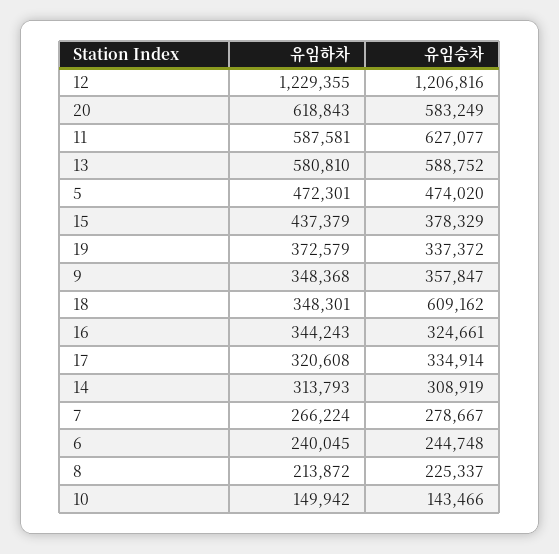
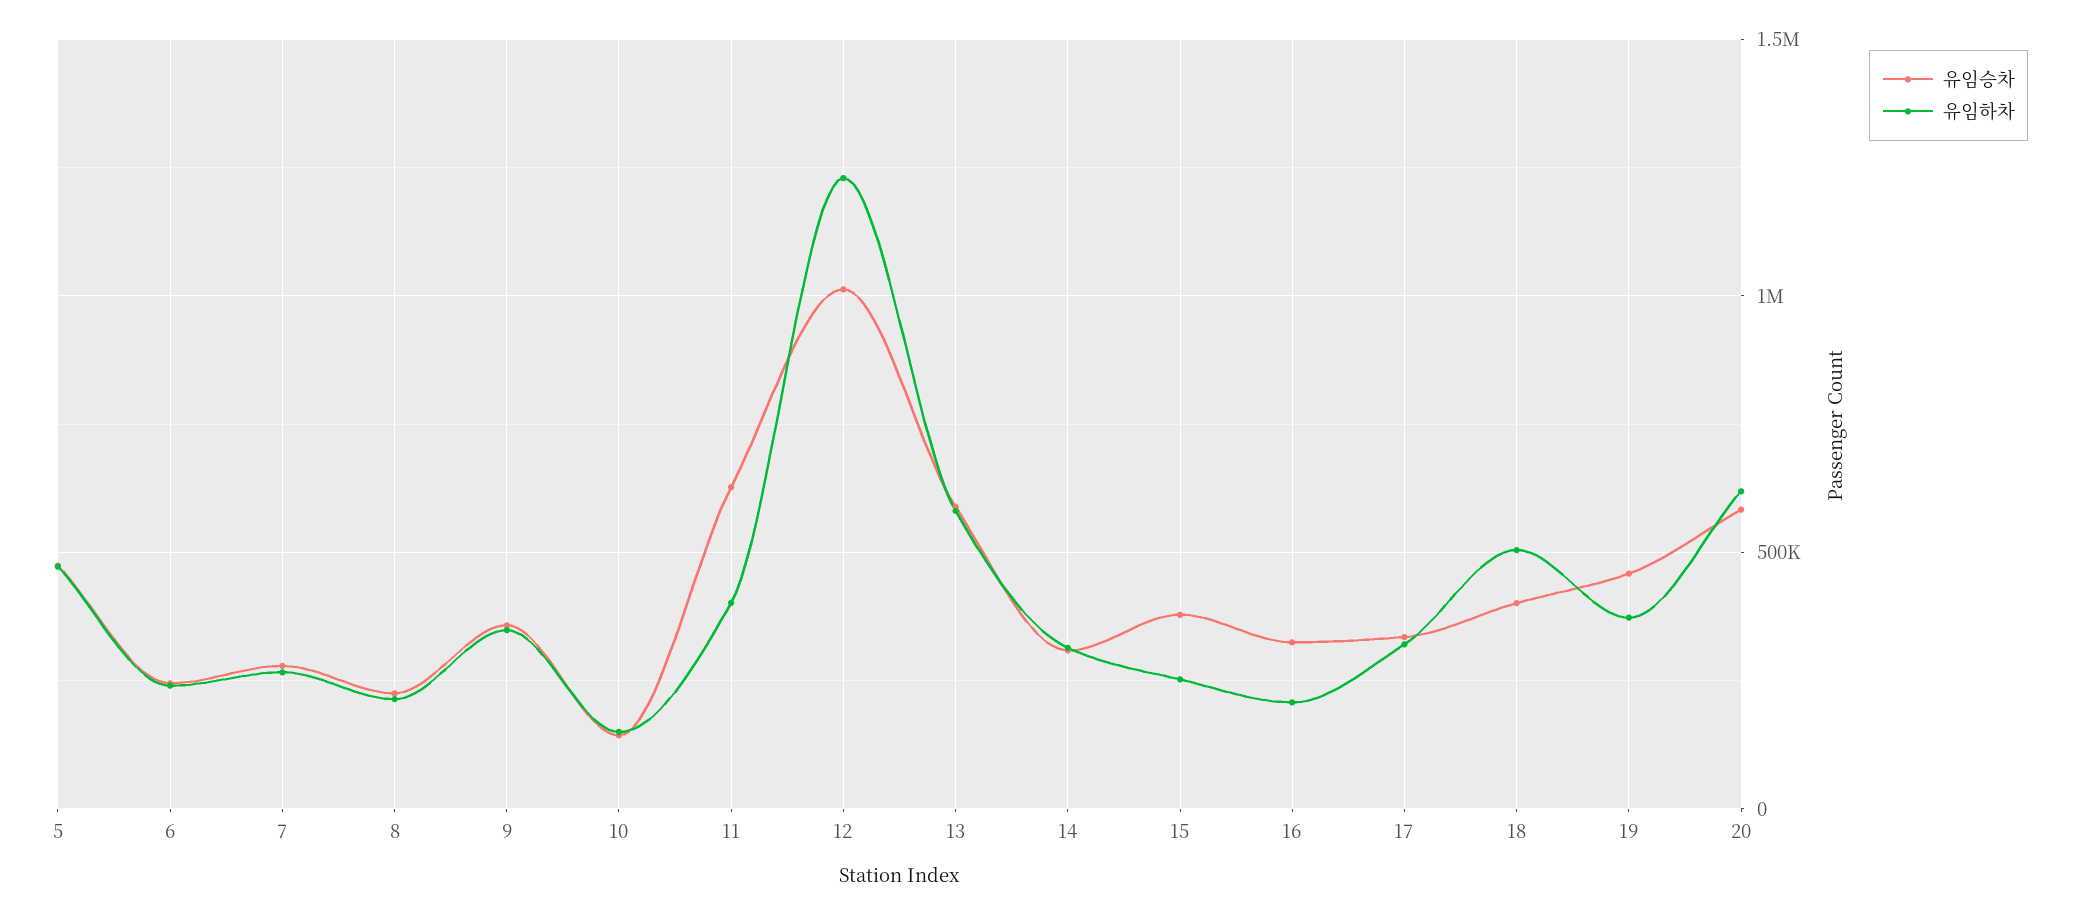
  {
    "유임하차": {
      "12": 1229355,
      "20": 618843,
-     "11": 587581,
+     "11": 400000,
      "13": 580810,
      "5": 472301,
-     "15": 437379,
+     "15": 250000,
      "19": 372579,
      "9": 348368,
-     "18": 348301,
+     "18": 500000,
-     "16": 344243,
+     "16": 200000,
      "17": 320608,
      "14": 313793,
      "7": 266224,
      "6": 240045,
      "8": 213872,
      "10": 149942
    },
    "유임승차": {
-     "12": 1206816,
+     "12": 1000000,
      "20": 583249,
      "11": 627077,
      "13": 588752,
      "5": 474020,
      "15": 378329,
-     "19": 337372,
+     "19": 450000,
      "9": 357847,
-     "18": 609162,
+     "18": 400000,
      "16": 324661,
      "17": 334914,
      "14": 308919,
      "7": 278667,
      "6": 244748,
      "8": 225337,
      "10": 143466
    }
  }

